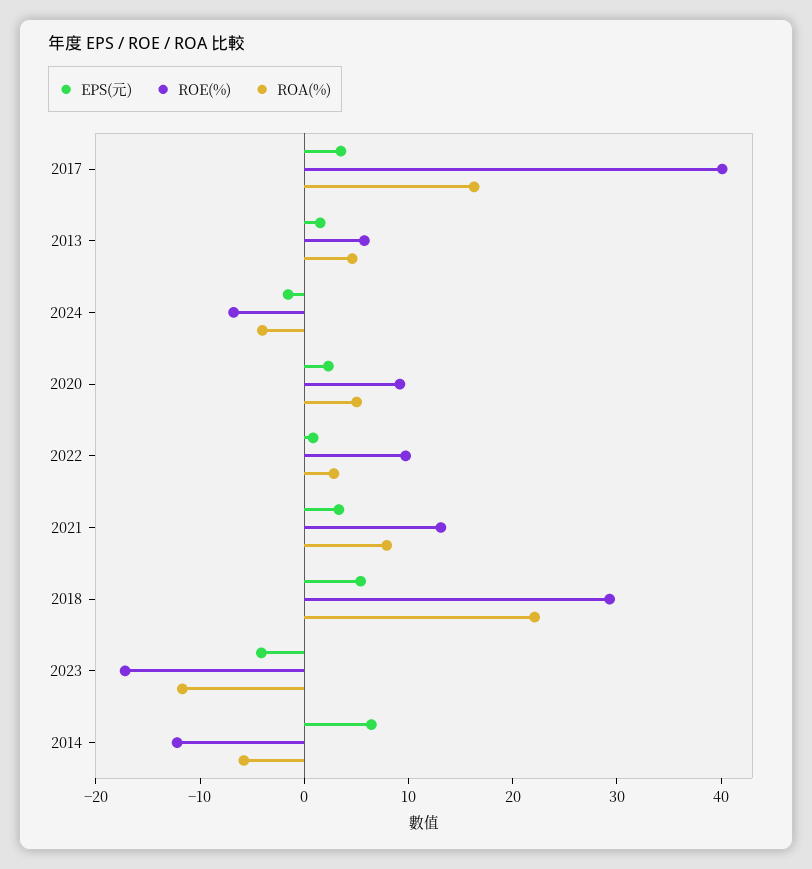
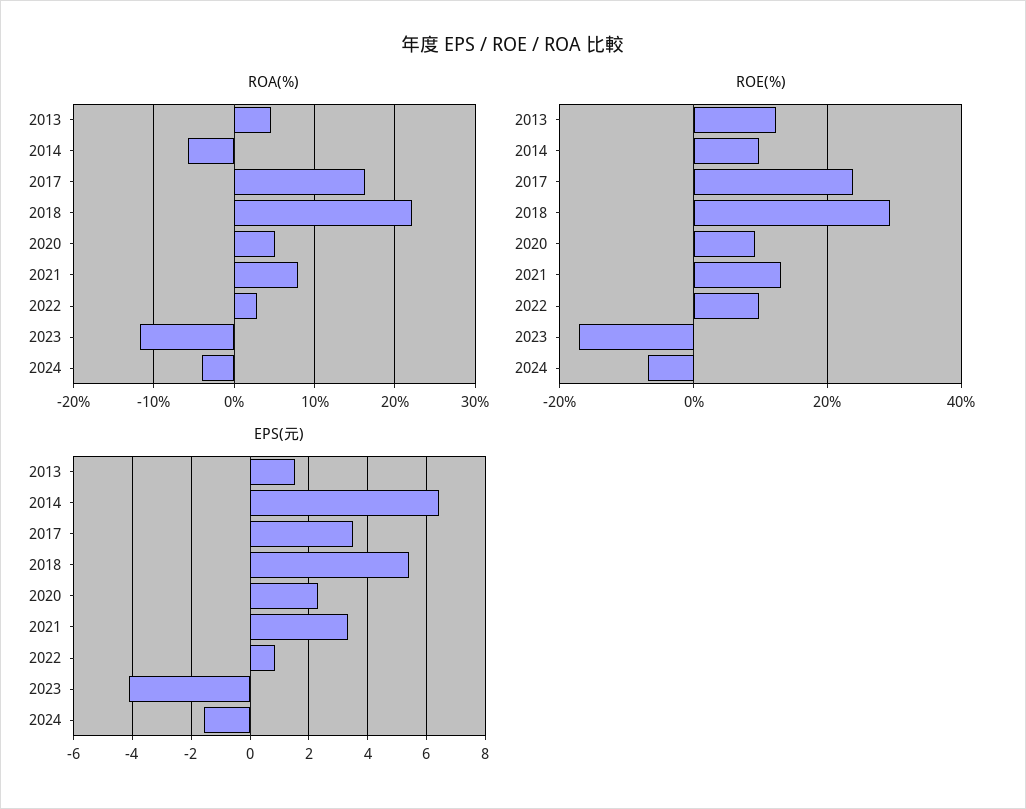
  {
    "EPS(元)": {
      "2017": 3.5,
      "2013": 1.5,
      "2024": -1.5,
      "2020": 2.25,
      "2022": 0.75,
      "2021": 3.25,
      "2018": 5.5,
      "2023": -4,
      "2014": 6.5
    },
    "ROE(%)": {
-     "2017": 40,
+     "2017": 24,
-     "2013": 6,
+     "2013": 12,
      "2024": -6,
      "2020": 10,
      "2022": 10,
      "2021": 14,
      "2018": 30,
      "2023": -18,
-     "2014": -12
+     "2014": 10
    },
    "ROA(%)": {
      "2017": 16,
      "2013": 5,
      "2024": -4,
      "2020": 5,
      "2022": 3,
      "2021": 8,
      "2018": 22,
      "2023": -12,
      "2014": -6
    }
  }

